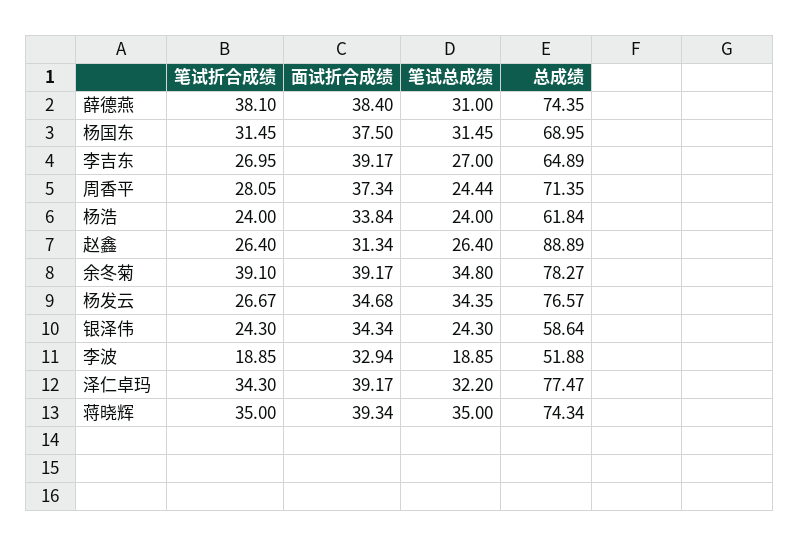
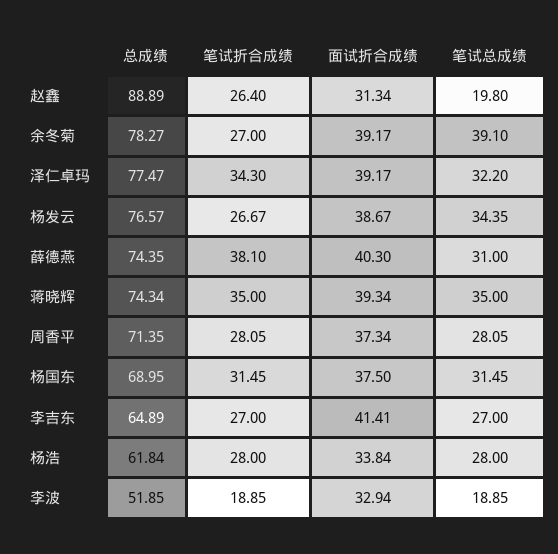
  {
    "笔试折合成绩": {
      "薛德燕": 38.1,
      "杨国东": 31.45,
-     "李吉东": 26.95,
+     "李吉东": 27,
      "周香平": 28.05,
-     "杨浩": 24,
+     "杨浩": 28,
      "赵鑫": 26.4,
-     "余冬菊": 39.1,
+     "余冬菊": 27,
      "杨发云": 26.67,
-     "银泽伟": 24.3,
      "李波": 18.85,
      "泽仁卓玛": 34.3,
      "蒋晓辉": 35
    },
    "面试折合成绩": {
-     "薛德燕": 38.4,
+     "薛德燕": 40.3,
      "杨国东": 37.5,
-     "李吉东": 39.17,
+     "李吉东": 41.41,
      "周香平": 37.34,
      "杨浩": 33.84,
      "赵鑫": 31.34,
      "余冬菊": 39.17,
-     "杨发云": 34.68,
+     "杨发云": 38.67,
-     "银泽伟": 34.34,
      "李波": 32.94,
      "泽仁卓玛": 39.17,
      "蒋晓辉": 39.34
    },
    "笔试总成绩": {
      "薛德燕": 31,
      "杨国东": 31.45,
      "李吉东": 27,
-     "周香平": 24.44,
+     "周香平": 28.05,
-     "杨浩": 24,
+     "杨浩": 28,
-     "赵鑫": 26.4,
+     "赵鑫": 19.8,
-     "余冬菊": 34.8,
+     "余冬菊": 39.1,
      "杨发云": 34.35,
-     "银泽伟": 24.3,
      "李波": 18.85,
      "泽仁卓玛": 32.2,
      "蒋晓辉": 35
    },
    "总成绩": {
      "薛德燕": 74.35,
      "杨国东": 68.95,
      "李吉东": 64.89,
      "周香平": 71.35,
      "杨浩": 61.84,
      "赵鑫": 88.89,
      "余冬菊": 78.27,
      "杨发云": 76.57,
-     "银泽伟": 58.64,
-     "李波": 51.88,
+     "李波": 51.85,
      "泽仁卓玛": 77.47,
      "蒋晓辉": 74.34
    }
  }

